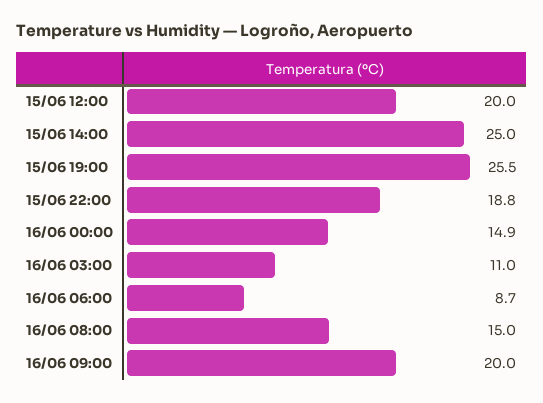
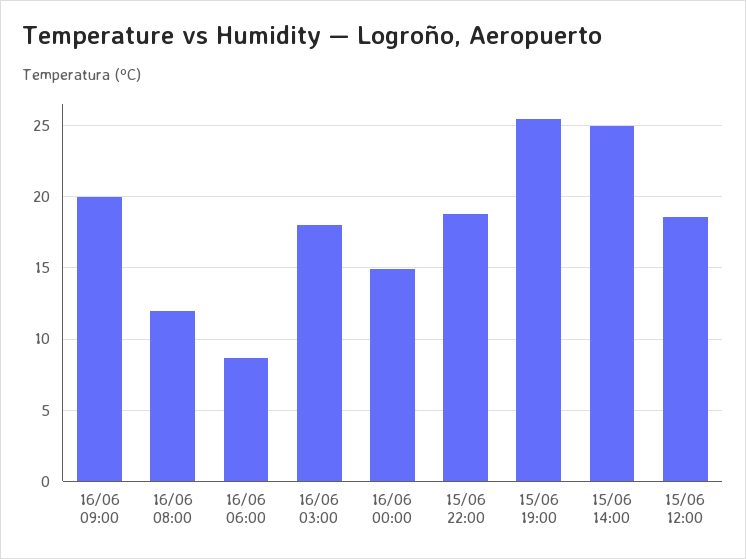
  {
-   "15/06 12:00": 20,
+   "15/06 12:00": 18.5,
    "15/06 14:00": 25,
    "15/06 19:00": 25.5,
    "15/06 22:00": 18.8,
    "16/06 00:00": 14.9,
-   "16/06 03:00": 11,
+   "16/06 03:00": 18,
    "16/06 06:00": 8.7,
-   "16/06 08:00": 15,
+   "16/06 08:00": 12,
    "16/06 09:00": 20
  }

